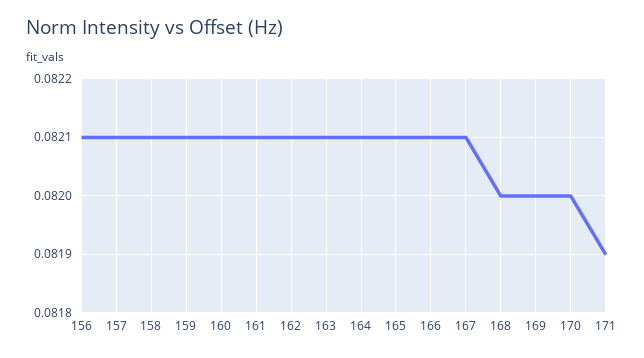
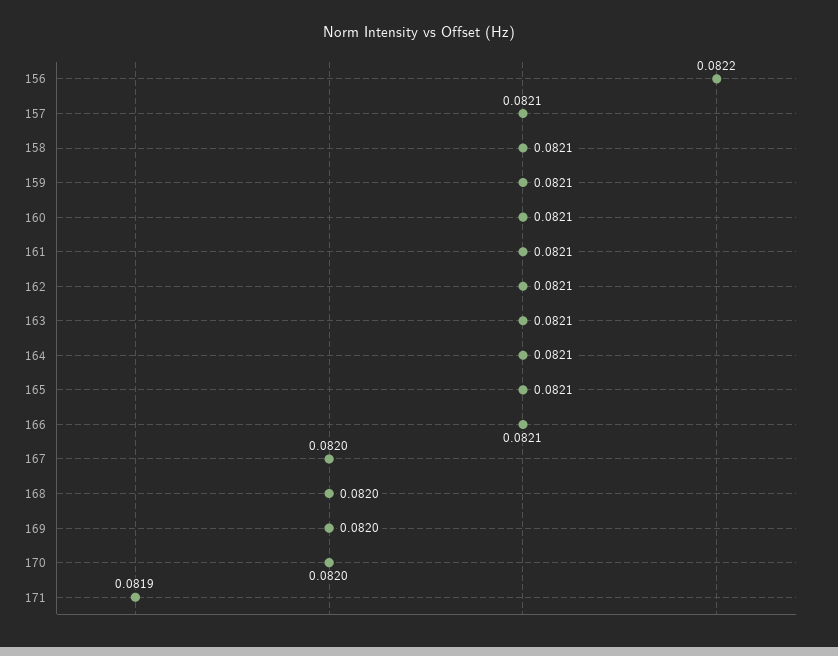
  {
-   "156": 0.0821,
+   "156": 0.0822,
    "157": 0.0821,
    "158": 0.0821,
    "159": 0.0821,
    "160": 0.0821,
    "161": 0.0821,
    "162": 0.0821,
    "163": 0.0821,
    "164": 0.0821,
    "165": 0.0821,
    "166": 0.0821,
-   "167": 0.0821,
+   "167": 0.082,
    "168": 0.082,
    "169": 0.082,
    "170": 0.082,
    "171": 0.0819
  }

